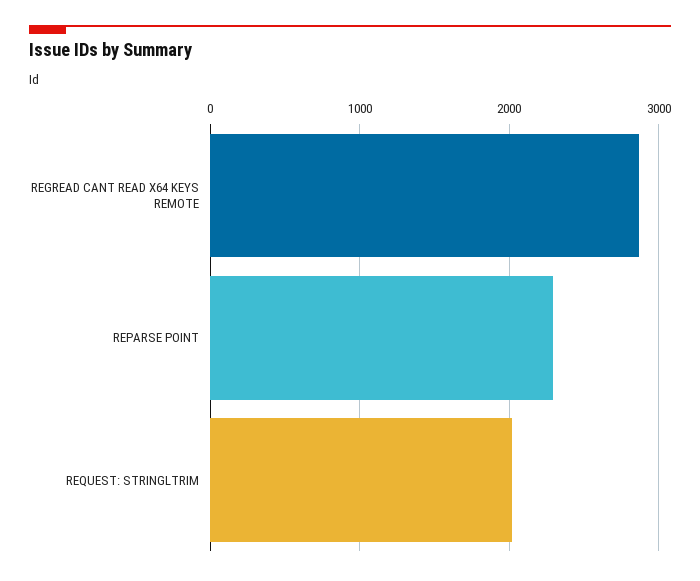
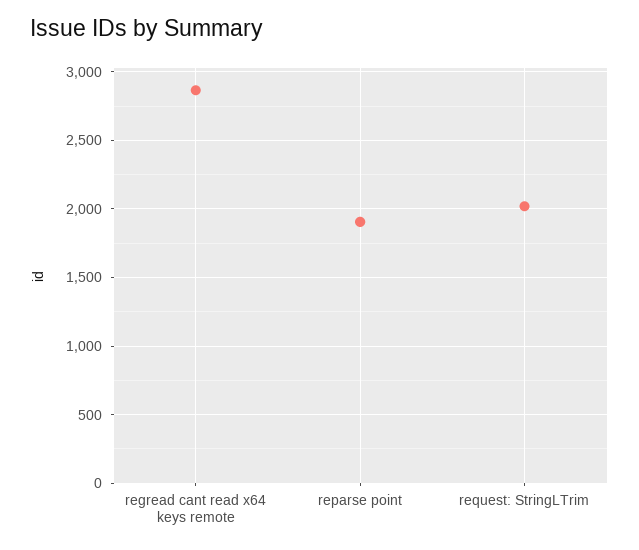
  {
    "REGREAD CANT READ X64 KEYS REMOTE": 2850,
-   "REPARSE POINT": 2300,
+   "REPARSE POINT": 1900,
    "REQUEST: STRINGLTRIM": 2000
  }

